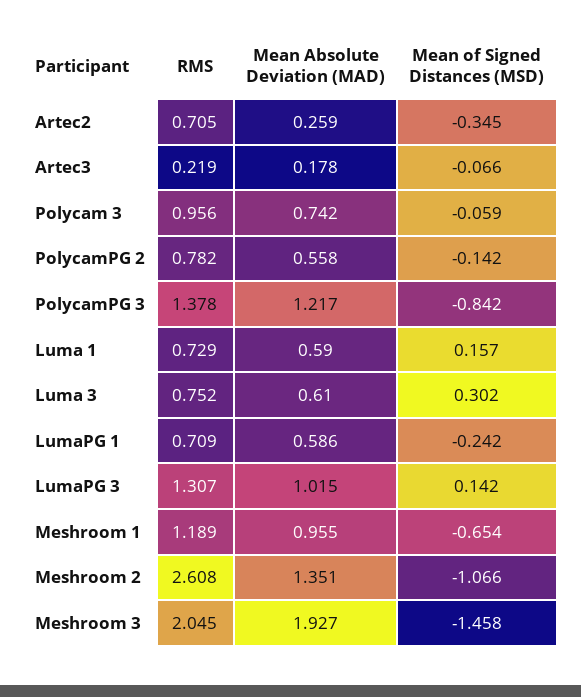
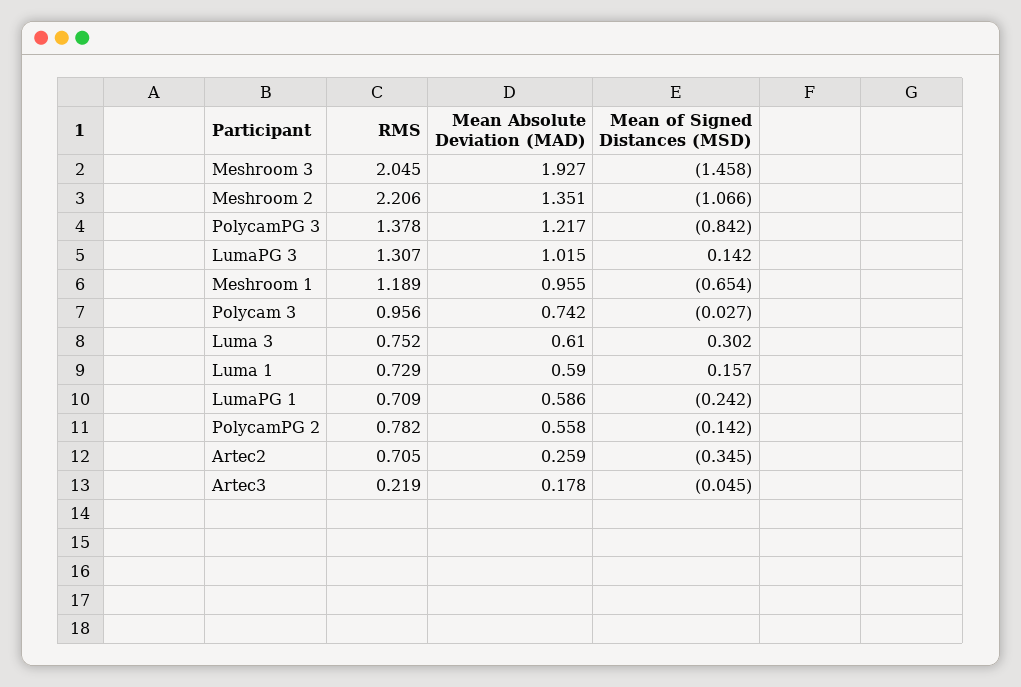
  {
    "RMS": {
      "Artec2": 0.705,
      "Artec3": 0.219,
      "Polycam 3": 0.956,
      "PolycamPG 2": 0.782,
      "PolycamPG 3": 1.378,
      "Luma 1": 0.729,
      "Luma 3": 0.752,
      "LumaPG 1": 0.709,
      "LumaPG 3": 1.307,
      "Meshroom 1": 1.189,
-     "Meshroom 2": 2.608,
+     "Meshroom 2": 2.206,
      "Meshroom 3": 2.045
    },
    "Mean Absolute Deviation (MAD)": {
      "Artec2": 0.259,
      "Artec3": 0.178,
      "Polycam 3": 0.742,
      "PolycamPG 2": 0.558,
      "PolycamPG 3": 1.217,
      "Luma 1": 0.59,
      "Luma 3": 0.61,
      "LumaPG 1": 0.586,
      "LumaPG 3": 1.015,
      "Meshroom 1": 0.955,
      "Meshroom 2": 1.351,
      "Meshroom 3": 1.927
    },
    "Mean of Signed Distances (MSD)": {
      "Artec2": -0.345,
-     "Artec3": -0.066,
+     "Artec3": -0.045,
-     "Polycam 3": -0.059,
+     "Polycam 3": -0.027,
      "PolycamPG 2": -0.142,
      "PolycamPG 3": -0.842,
      "Luma 1": 0.157,
      "Luma 3": 0.302,
      "LumaPG 1": -0.242,
      "LumaPG 3": 0.142,
      "Meshroom 1": -0.654,
      "Meshroom 2": -1.066,
      "Meshroom 3": -1.458
    }
  }

